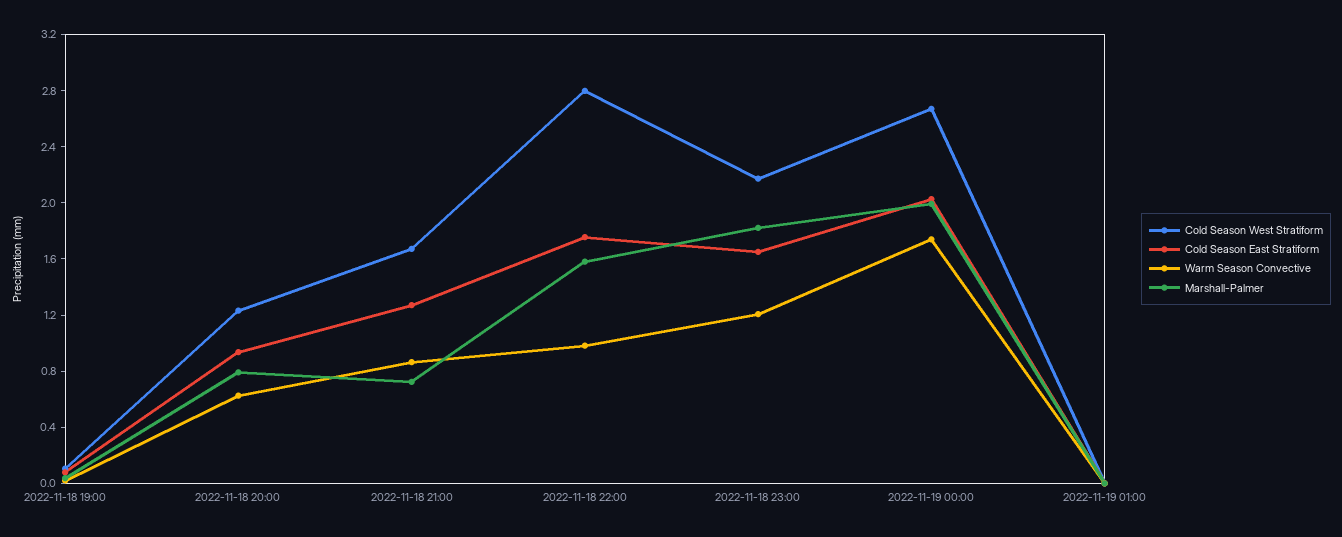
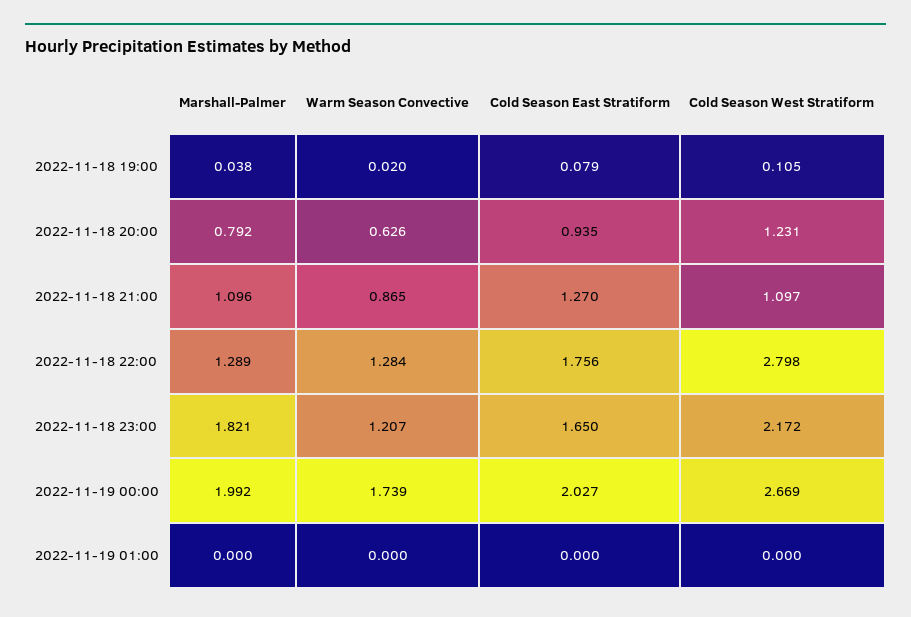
  {
    "Cold Season West Stratiform": {
      "2022-11-18 19:00": 0.105,
      "2022-11-18 20:00": 1.231,
-     "2022-11-18 21:00": 1.7,
+     "2022-11-18 21:00": 1.097,
      "2022-11-18 22:00": 2.798,
      "2022-11-18 23:00": 2.172,
      "2022-11-19 00:00": 2.669,
      "2022-11-19 01:00": 0
    },
    "Cold Season East Stratiform": {
      "2022-11-18 19:00": 0.079,
      "2022-11-18 20:00": 0.935,
      "2022-11-18 21:00": 1.27,
      "2022-11-18 22:00": 1.756,
      "2022-11-18 23:00": 1.65,
      "2022-11-19 00:00": 2.027,
      "2022-11-19 01:00": 0
    },
    "Warm Season Convective": {
      "2022-11-18 19:00": 0.02,
      "2022-11-18 20:00": 0.626,
      "2022-11-18 21:00": 0.865,
-     "2022-11-18 22:00": 1,
+     "2022-11-18 22:00": 1.284,
      "2022-11-18 23:00": 1.207,
      "2022-11-19 00:00": 1.739,
      "2022-11-19 01:00": 0
    },
    "Marshall-Palmer": {
      "2022-11-18 19:00": 0.038,
      "2022-11-18 20:00": 0.792,
-     "2022-11-18 21:00": 0.7,
+     "2022-11-18 21:00": 1.096,
-     "2022-11-18 22:00": 1.6,
+     "2022-11-18 22:00": 1.289,
      "2022-11-18 23:00": 1.821,
      "2022-11-19 00:00": 1.992,
      "2022-11-19 01:00": 0
    }
  }

